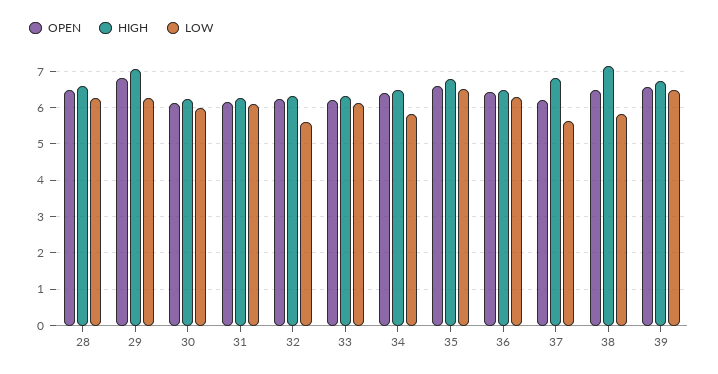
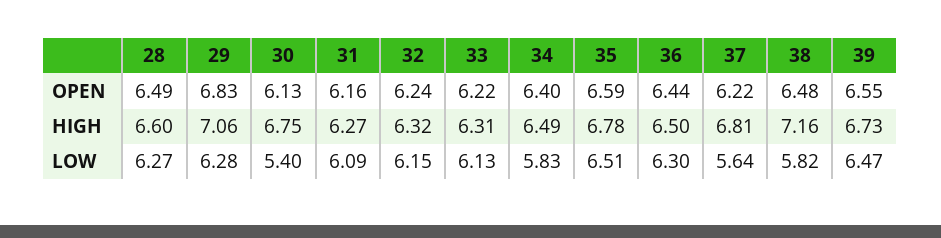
  {
    "OPEN": {
      "28": 6.49,
      "29": 6.83,
      "30": 6.13,
      "31": 6.16,
      "32": 6.24,
      "33": 6.22,
      "34": 6.4,
      "35": 6.59,
      "36": 6.44,
      "37": 6.22,
      "38": 6.48,
      "39": 6.55
    },
    "HIGH": {
      "28": 6.6,
      "29": 7.06,
-     "30": 6.2,
+     "30": 6.75,
      "31": 6.27,
      "32": 6.32,
      "33": 6.31,
      "34": 6.49,
      "35": 6.78,
      "36": 6.5,
      "37": 6.81,
      "38": 7.16,
      "39": 6.73
    },
    "LOW": {
      "28": 6.27,
      "29": 6.28,
-     "30": 6,
+     "30": 5.4,
      "31": 6.09,
-     "32": 5.6,
+     "32": 6.15,
      "33": 6.13,
      "34": 5.83,
      "35": 6.51,
      "36": 6.3,
      "37": 5.64,
      "38": 5.82,
      "39": 6.47
    }
  }

